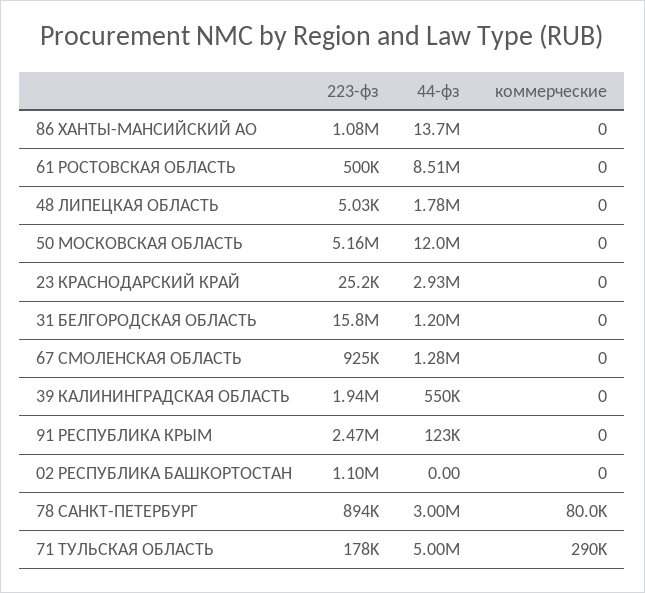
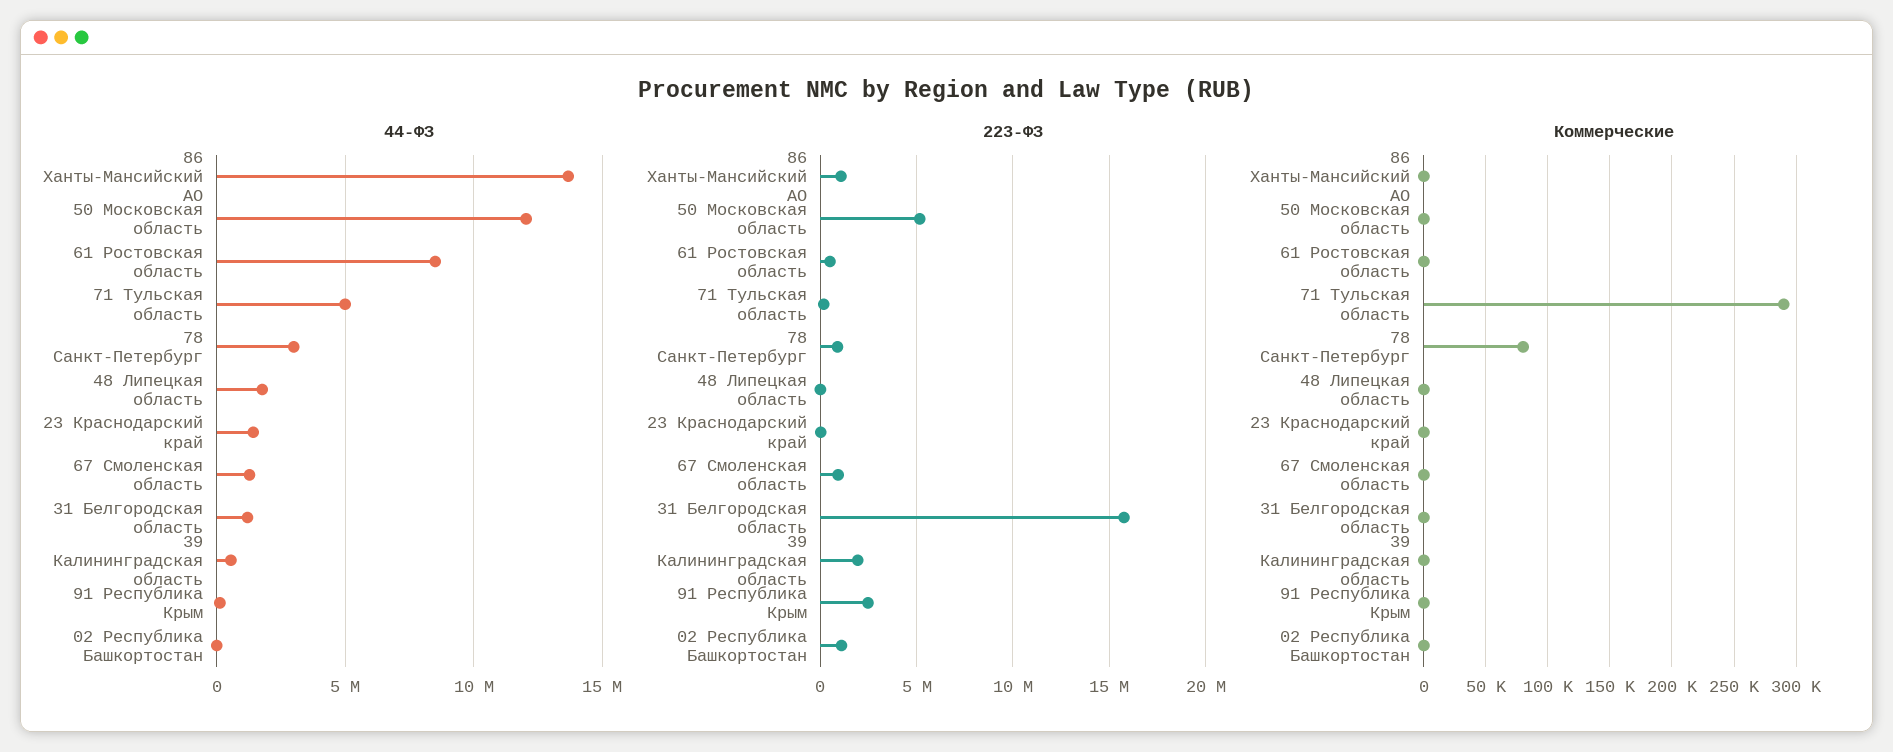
  {
    "223-фз": {
      "86 ХАНТЫ-МАНСИЙСКИЙ АО": 1080000,
      "61 РОСТОВСКАЯ ОБЛАСТЬ": 500000,
      "48 ЛИПЕЦКАЯ ОБЛАСТЬ": 5030,
      "50 МОСКОВСКАЯ ОБЛАСТЬ": 5160000,
      "23 КРАСНОДАРСКИЙ КРАЙ": 25200,
      "31 БЕЛГОРОДСКАЯ ОБЛАСТЬ": 15800000,
      "67 СМОЛЕНСКАЯ ОБЛАСТЬ": 925000,
      "39 КАЛИНИНГРАДСКАЯ ОБЛАСТЬ": 1940000,
      "91 РЕСПУБЛИКА КРЫМ": 2470000,
      "02 РЕСПУБЛИКА БАШКОРТОСТАН": 1100000,
      "78 САНКТ-ПЕТЕРБУРГ": 894000,
      "71 ТУЛЬСКАЯ ОБЛАСТЬ": 178000
    },
    "44-фз": {
      "86 ХАНТЫ-МАНСИЙСКИЙ АО": 13700000,
      "61 РОСТОВСКАЯ ОБЛАСТЬ": 8510000,
      "48 ЛИПЕЦКАЯ ОБЛАСТЬ": 1780000,
      "50 МОСКОВСКАЯ ОБЛАСТЬ": 12000000,
-     "23 КРАСНОДАРСКИЙ КРАЙ": 2930000,
+     "23 КРАСНОДАРСКИЙ КРАЙ": 1500000,
      "31 БЕЛГОРОДСКАЯ ОБЛАСТЬ": 1200000,
      "67 СМОЛЕНСКАЯ ОБЛАСТЬ": 1280000,
      "39 КАЛИНИНГРАДСКАЯ ОБЛАСТЬ": 550000,
      "91 РЕСПУБЛИКА КРЫМ": 123000,
      "02 РЕСПУБЛИКА БАШКОРТОСТАН": 0,
      "78 САНКТ-ПЕТЕРБУРГ": 3000000,
      "71 ТУЛЬСКАЯ ОБЛАСТЬ": 5000000
    },
    "коммерческие": {
      "86 ХАНТЫ-МАНСИЙСКИЙ АО": 0,
      "61 РОСТОВСКАЯ ОБЛАСТЬ": 0,
      "48 ЛИПЕЦКАЯ ОБЛАСТЬ": 0,
      "50 МОСКОВСКАЯ ОБЛАСТЬ": 0,
      "23 КРАСНОДАРСКИЙ КРАЙ": 0,
      "31 БЕЛГОРОДСКАЯ ОБЛАСТЬ": 0,
      "67 СМОЛЕНСКАЯ ОБЛАСТЬ": 0,
      "39 КАЛИНИНГРАДСКАЯ ОБЛАСТЬ": 0,
      "91 РЕСПУБЛИКА КРЫМ": 0,
      "02 РЕСПУБЛИКА БАШКОРТОСТАН": 0,
      "78 САНКТ-ПЕТЕРБУРГ": 80000,
      "71 ТУЛЬСКАЯ ОБЛАСТЬ": 290000
    }
  }

